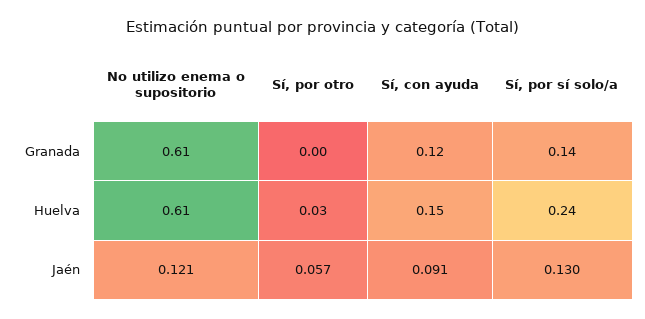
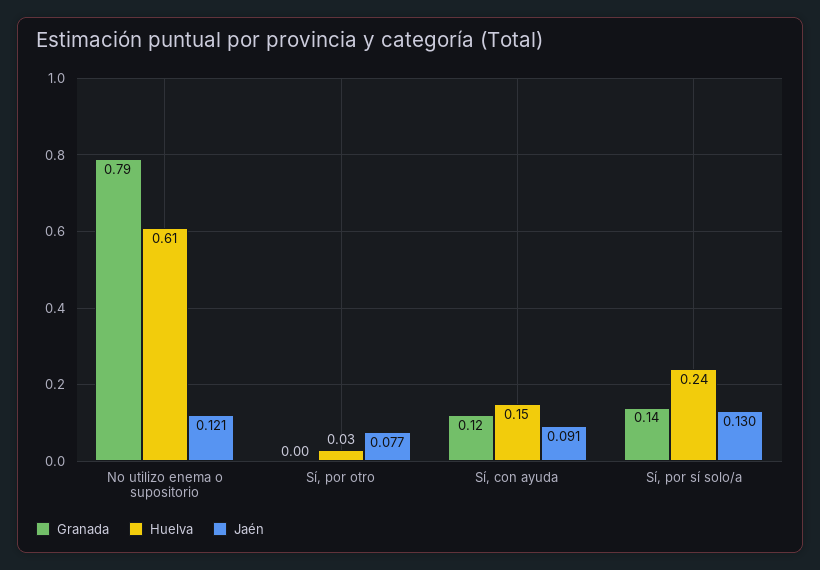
  {
    "Granada": {
-     "No utilizo enema o supositorio": 0.61,
+     "No utilizo enema o supositorio": 0.79,
      "Sí, por otro": 0,
      "Sí, con ayuda": 0.12,
      "Sí, por sí solo/a": 0.14
    },
    "Huelva": {
      "No utilizo enema o supositorio": 0.61,
      "Sí, por otro": 0.03,
      "Sí, con ayuda": 0.15,
      "Sí, por sí solo/a": 0.24
    },
    "Jaén": {
      "No utilizo enema o supositorio": 0.121,
-     "Sí, por otro": 0.057,
+     "Sí, por otro": 0.077,
      "Sí, con ayuda": 0.091,
      "Sí, por sí solo/a": 0.13
    }
  }

